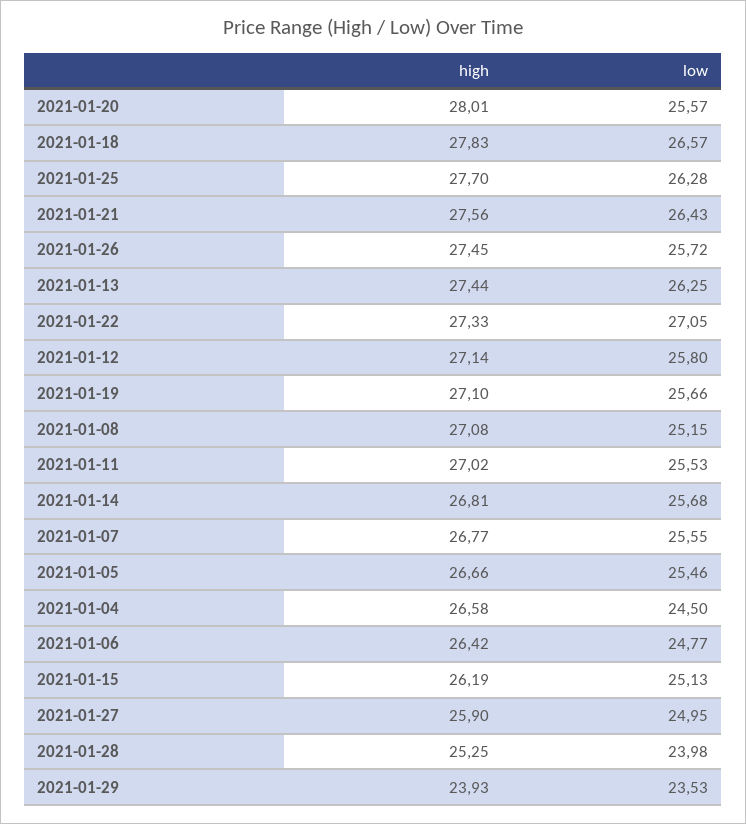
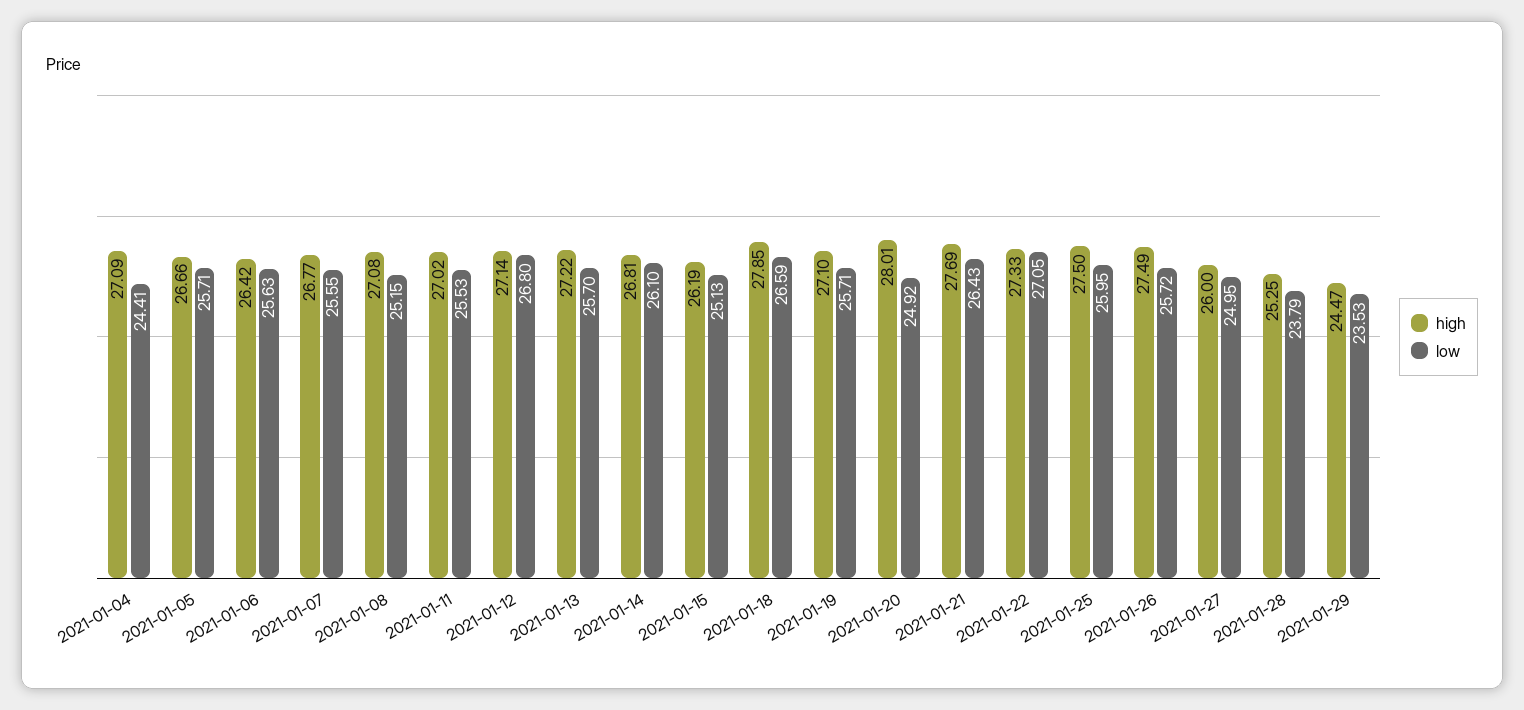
  {
    "high": {
      "2021-01-20": 28.01,
-     "2021-01-18": 27.83,
+     "2021-01-18": 27.85,
-     "2021-01-25": 27.7,
+     "2021-01-25": 27.5,
-     "2021-01-21": 27.56,
+     "2021-01-21": 27.69,
-     "2021-01-26": 27.45,
+     "2021-01-26": 27.49,
-     "2021-01-13": 27.44,
+     "2021-01-13": 27.22,
      "2021-01-22": 27.33,
      "2021-01-12": 27.14,
      "2021-01-19": 27.1,
      "2021-01-08": 27.08,
      "2021-01-11": 27.02,
      "2021-01-14": 26.81,
      "2021-01-07": 26.77,
      "2021-01-05": 26.66,
-     "2021-01-04": 26.58,
+     "2021-01-04": 27.09,
      "2021-01-06": 26.42,
      "2021-01-15": 26.19,
-     "2021-01-27": 25.9,
+     "2021-01-27": 26,
      "2021-01-28": 25.25,
-     "2021-01-29": 23.93
+     "2021-01-29": 24.47
    },
    "low": {
-     "2021-01-20": 25.57,
+     "2021-01-20": 24.92,
-     "2021-01-18": 26.57,
+     "2021-01-18": 26.59,
-     "2021-01-25": 26.28,
+     "2021-01-25": 25.95,
      "2021-01-21": 26.43,
      "2021-01-26": 25.72,
-     "2021-01-13": 26.25,
+     "2021-01-13": 25.7,
      "2021-01-22": 27.05,
-     "2021-01-12": 25.8,
+     "2021-01-12": 26.8,
-     "2021-01-19": 25.66,
+     "2021-01-19": 25.71,
      "2021-01-08": 25.15,
      "2021-01-11": 25.53,
-     "2021-01-14": 25.68,
+     "2021-01-14": 26.1,
      "2021-01-07": 25.55,
-     "2021-01-05": 25.46,
+     "2021-01-05": 25.71,
-     "2021-01-04": 24.5,
+     "2021-01-04": 24.41,
-     "2021-01-06": 24.77,
+     "2021-01-06": 25.63,
      "2021-01-15": 25.13,
      "2021-01-27": 24.95,
-     "2021-01-28": 23.98,
+     "2021-01-28": 23.79,
      "2021-01-29": 23.53
    }
  }

